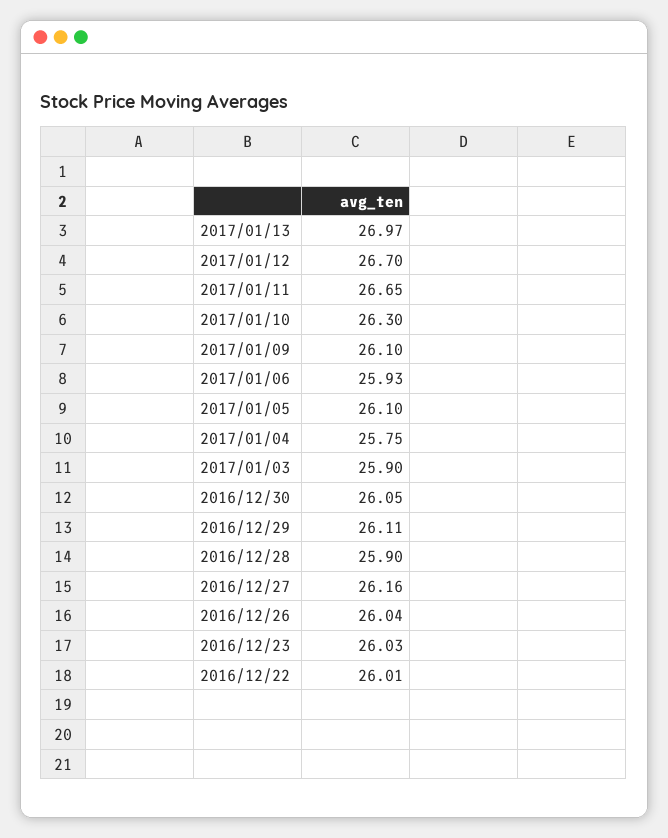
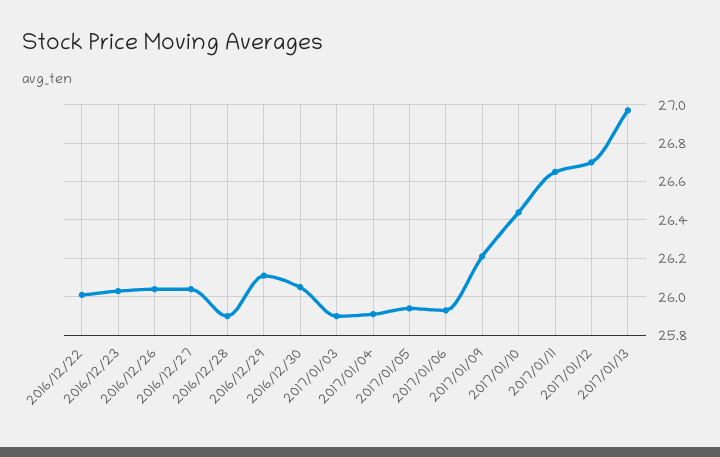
  {
    "2017/01/13": 26.97,
    "2017/01/12": 26.7,
    "2017/01/11": 26.65,
-   "2017/01/10": 26.3,
+   "2017/01/10": 26.45,
-   "2017/01/09": 26.1,
+   "2017/01/09": 26.2,
    "2017/01/06": 25.93,
-   "2017/01/05": 26.1,
+   "2017/01/05": 25.95,
-   "2017/01/04": 25.75,
+   "2017/01/04": 25.9,
    "2017/01/03": 25.9,
    "2016/12/30": 26.05,
    "2016/12/29": 26.11,
    "2016/12/28": 25.9,
-   "2016/12/27": 26.16,
+   "2016/12/27": 26.05,
    "2016/12/26": 26.04,
    "2016/12/23": 26.03,
    "2016/12/22": 26.01
  }

